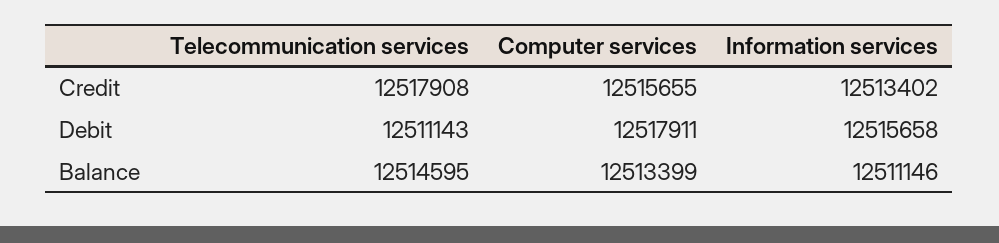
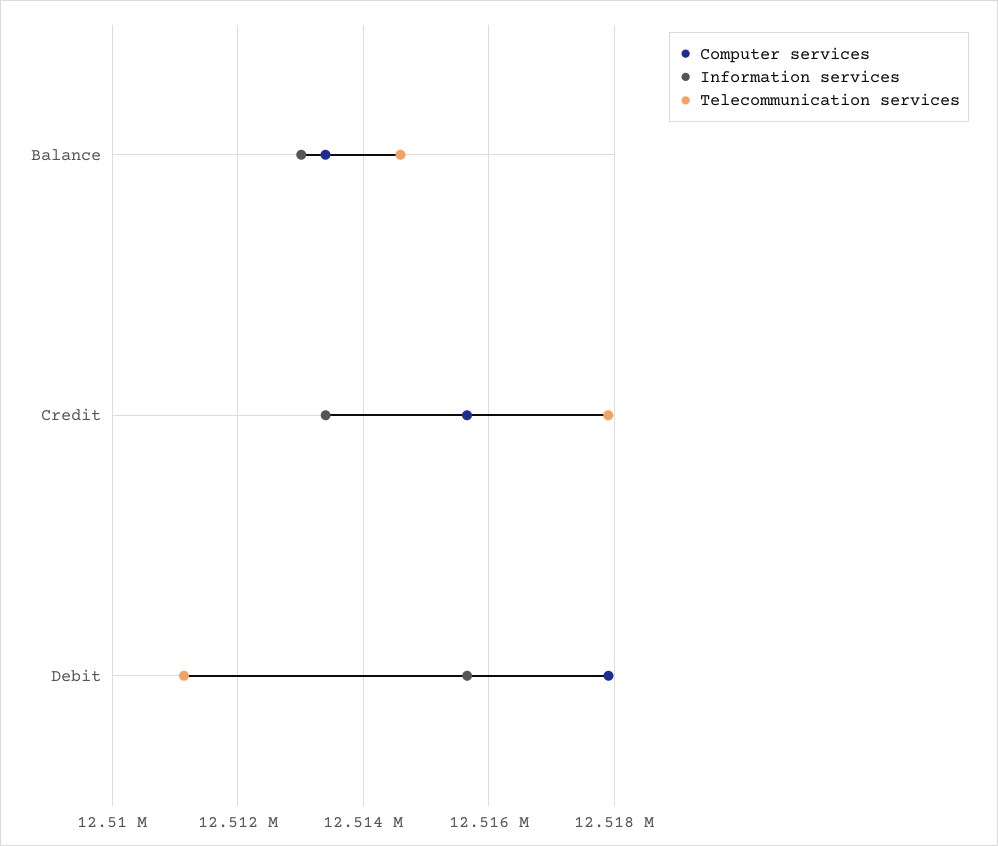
  {
    "Telecommunication services": {
      "Credit": 12517908,
      "Debit": 12511143,
      "Balance": 12514595
    },
    "Computer services": {
      "Credit": 12515655,
      "Debit": 12517911,
      "Balance": 12513399
    },
    "Information services": {
      "Credit": 12513402,
      "Debit": 12515658,
-     "Balance": 12511146
+     "Balance": 12513000
    }
  }

